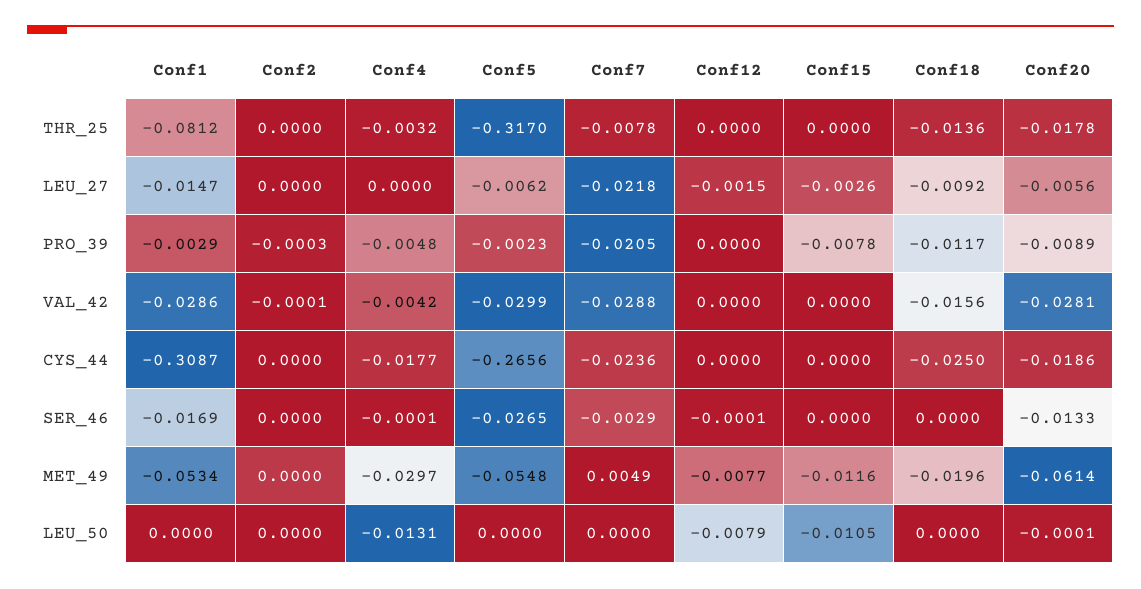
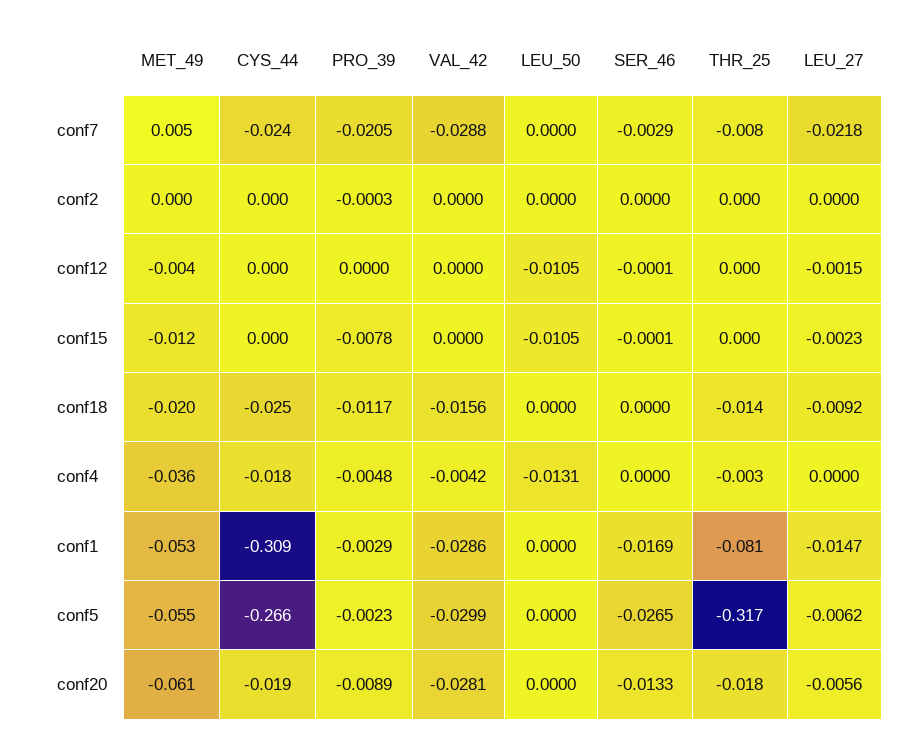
  {
    "Conf1": {
      "THR_25": -0.0812,
      "LEU_27": -0.0147,
      "PRO_39": -0.0029,
      "VAL_42": -0.0286,
      "CYS_44": -0.3087,
      "SER_46": -0.0169,
      "MET_49": -0.0534,
      "LEU_50": 0
    },
    "Conf2": {
      "THR_25": 0,
      "LEU_27": 0,
      "PRO_39": -0.0003,
-     "VAL_42": -0.0001,
+     "VAL_42": 0,
      "CYS_44": 0,
      "SER_46": 0,
      "MET_49": 0,
      "LEU_50": 0
    },
    "Conf4": {
      "THR_25": -0.0032,
      "LEU_27": 0,
      "PRO_39": -0.0048,
      "VAL_42": -0.0042,
      "CYS_44": -0.0177,
-     "SER_46": -0.0001,
+     "SER_46": 0,
-     "MET_49": -0.0297,
+     "MET_49": -0.036,
      "LEU_50": -0.0131
    },
    "Conf5": {
      "THR_25": -0.317,
      "LEU_27": -0.0062,
      "PRO_39": -0.0023,
      "VAL_42": -0.0299,
      "CYS_44": -0.2656,
      "SER_46": -0.0265,
      "MET_49": -0.0548,
      "LEU_50": 0
    },
    "Conf7": {
      "THR_25": -0.0078,
      "LEU_27": -0.0218,
      "PRO_39": -0.0205,
      "VAL_42": -0.0288,
      "CYS_44": -0.0236,
      "SER_46": -0.0029,
      "MET_49": 0.0049,
      "LEU_50": 0
    },
    "Conf12": {
      "THR_25": 0,
      "LEU_27": -0.0015,
      "PRO_39": 0,
      "VAL_42": 0,
      "CYS_44": 0,
      "SER_46": -0.0001,
-     "MET_49": -0.0077,
+     "MET_49": -0.004,
-     "LEU_50": -0.0079
+     "LEU_50": -0.0105
    },
    "Conf15": {
      "THR_25": 0,
-     "LEU_27": -0.0026,
+     "LEU_27": -0.0023,
      "PRO_39": -0.0078,
      "VAL_42": 0,
      "CYS_44": 0,
-     "SER_46": 0,
+     "SER_46": -0.0001,
      "MET_49": -0.0116,
      "LEU_50": -0.0105
    },
    "Conf18": {
      "THR_25": -0.0136,
      "LEU_27": -0.0092,
      "PRO_39": -0.0117,
      "VAL_42": -0.0156,
      "CYS_44": -0.025,
      "SER_46": 0,
      "MET_49": -0.0196,
      "LEU_50": 0
    },
    "Conf20": {
      "THR_25": -0.0178,
      "LEU_27": -0.0056,
      "PRO_39": -0.0089,
      "VAL_42": -0.0281,
      "CYS_44": -0.0186,
      "SER_46": -0.0133,
      "MET_49": -0.0614,
-     "LEU_50": -0.0001
+     "LEU_50": 0
    }
  }

